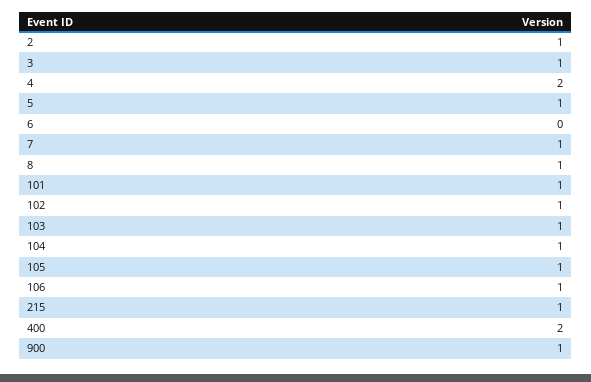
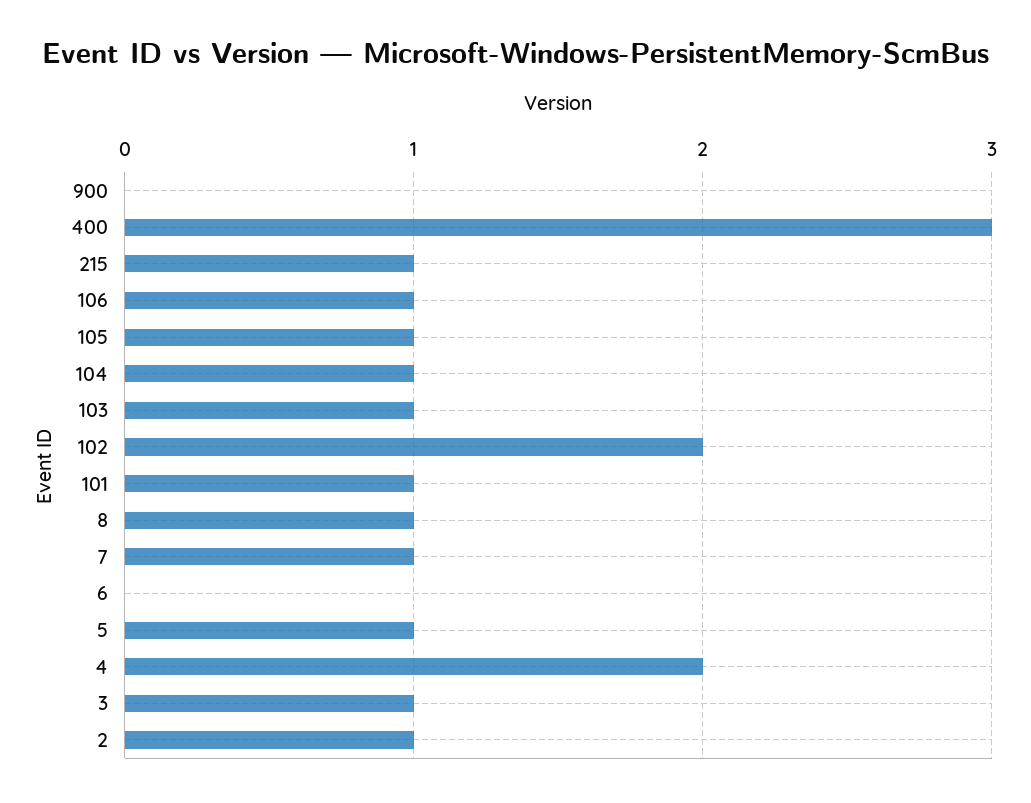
  {
    "2": 1,
    "3": 1,
    "4": 2,
    "5": 1,
    "6": 0,
    "7": 1,
    "8": 1,
    "101": 1,
-   "102": 1,
+   "102": 2,
    "103": 1,
    "104": 1,
    "105": 1,
    "106": 1,
    "215": 1,
-   "400": 2,
+   "400": 3,
-   "900": 1
+   "900": 0
  }

